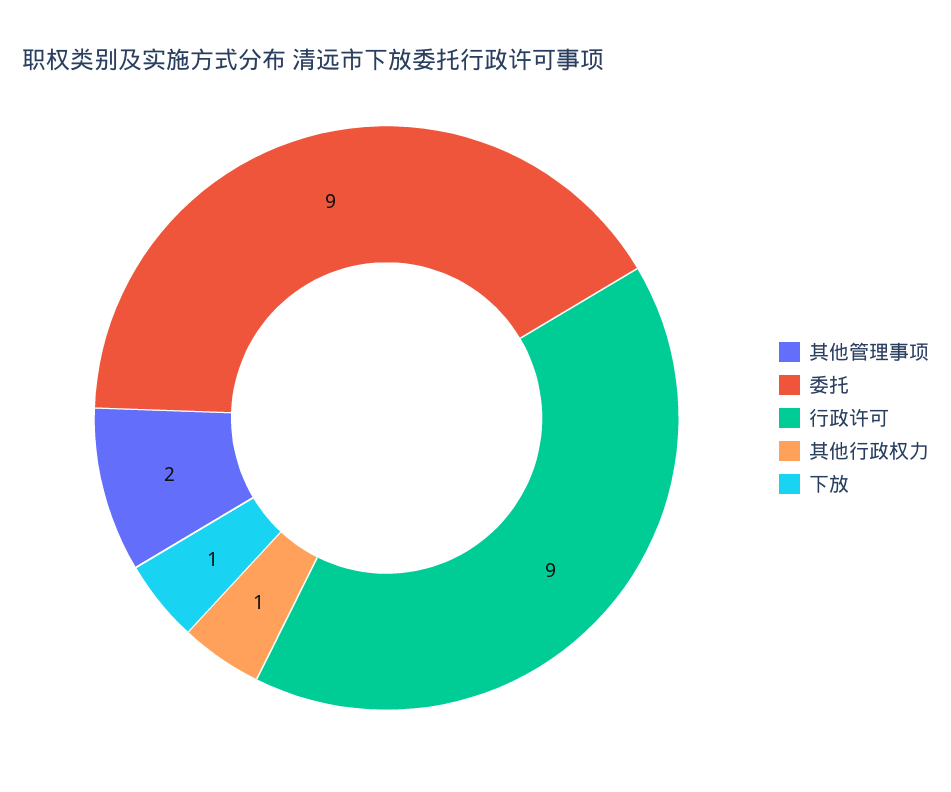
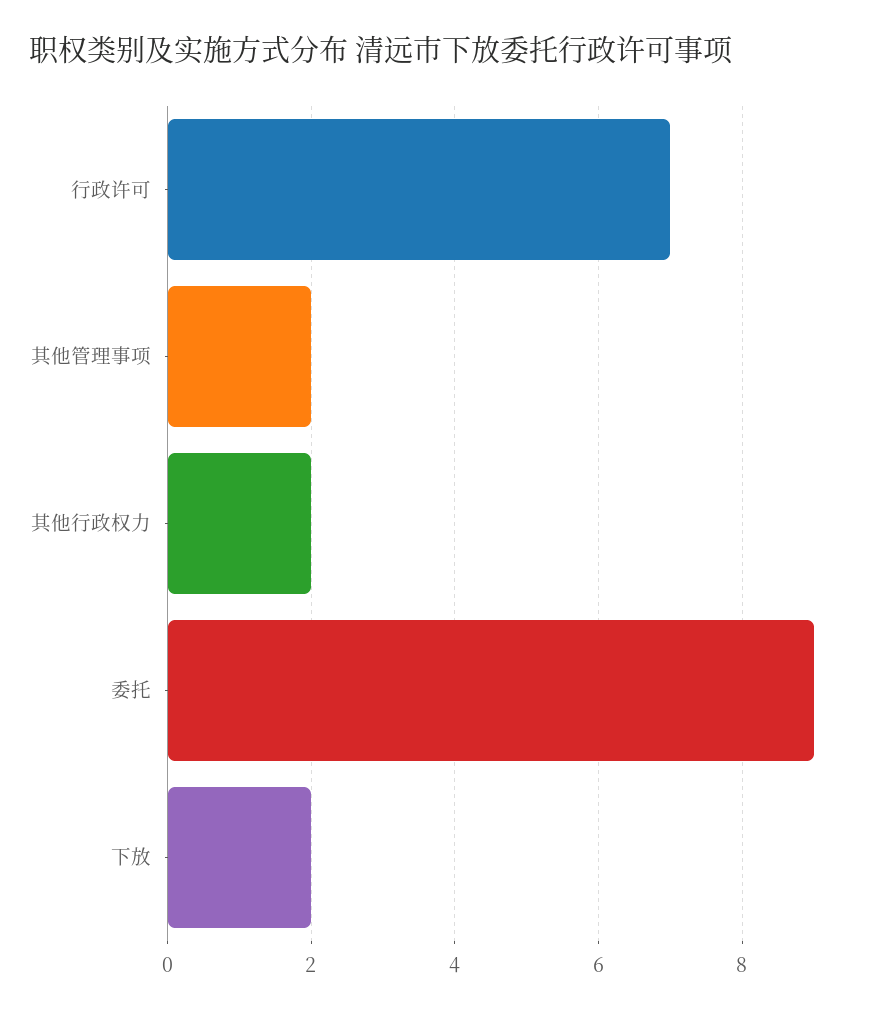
  {
    "其他管理事项": 2,
    "委托": 9,
-   "行政许可": 9,
+   "行政许可": 7,
-   "其他行政权力": 1,
+   "其他行政权力": 2,
-   "下放": 1
+   "下放": 2
  }

